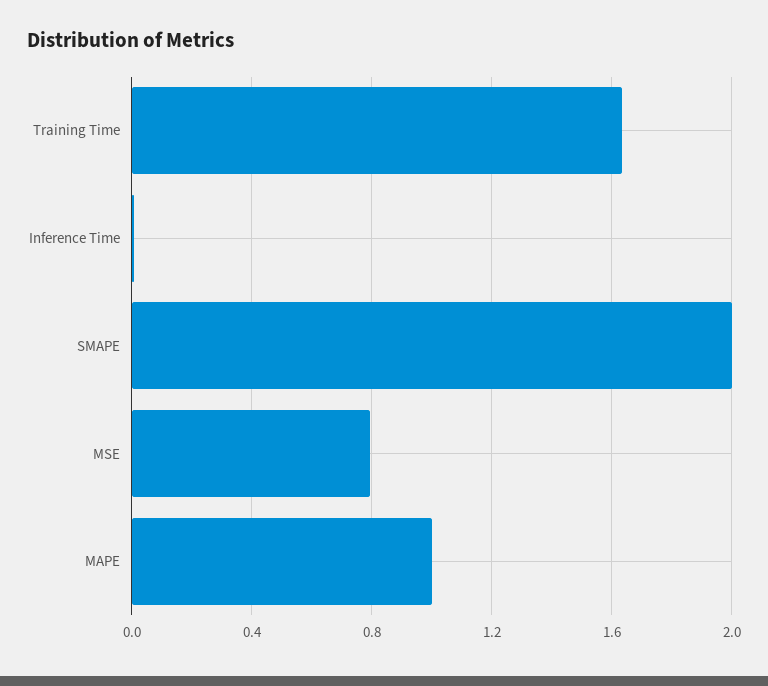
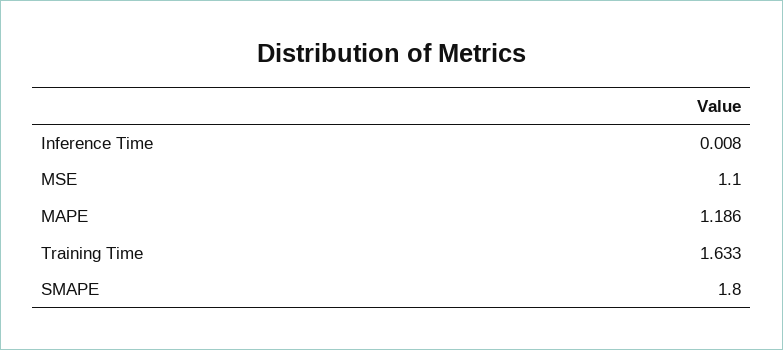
  {
    "Training Time": 1.633,
    "Inference Time": 0.008,
-   "SMAPE": 2,
+   "SMAPE": 1.8,
-   "MSE": 0.8,
+   "MSE": 1.1,
-   "MAPE": 1
+   "MAPE": 1.186
  }

